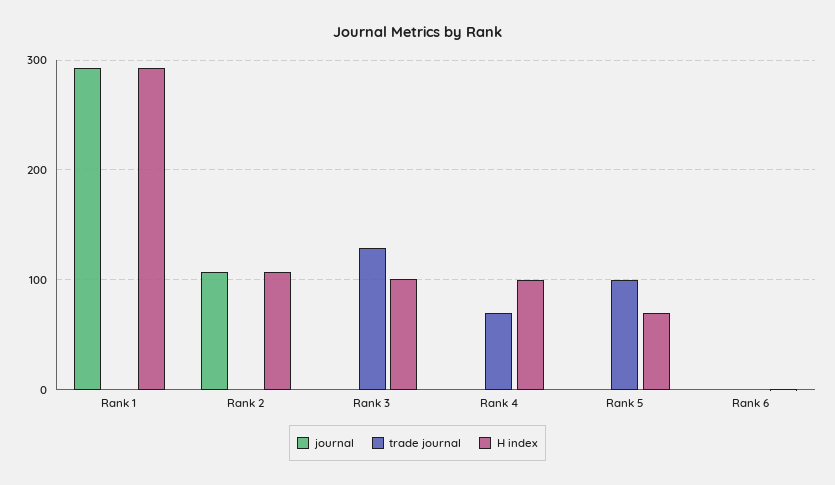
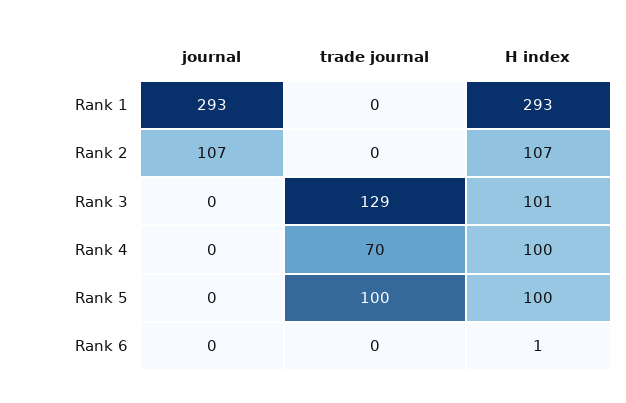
  {
    "journal": {
      "Rank 1": 293,
      "Rank 2": 107,
      "Rank 3": 0,
      "Rank 4": 0,
      "Rank 5": 0,
      "Rank 6": 0
    },
    "trade journal": {
      "Rank 1": 0,
      "Rank 2": 0,
      "Rank 3": 129,
      "Rank 4": 70,
      "Rank 5": 100,
      "Rank 6": 0
    },
    "H index": {
      "Rank 1": 293,
      "Rank 2": 107,
      "Rank 3": 101,
      "Rank 4": 100,
-     "Rank 5": 70,
+     "Rank 5": 100,
      "Rank 6": 1
    }
  }

